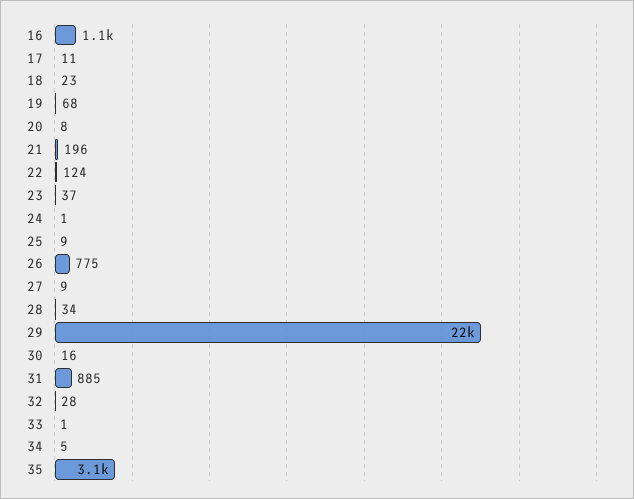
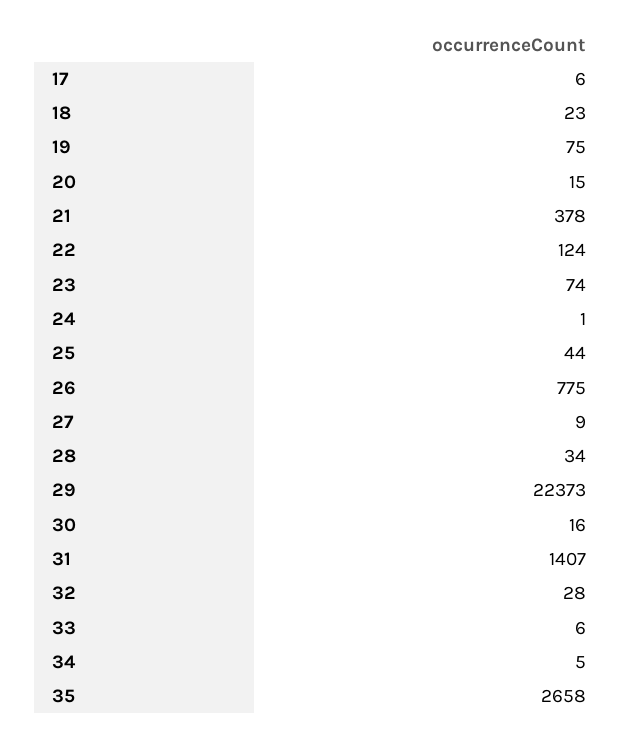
  {
-   "16": 1100,
-   "17": 11,
+   "17": 6,
    "18": 23,
-   "19": 68,
+   "19": 75,
-   "20": 8,
+   "20": 15,
-   "21": 196,
+   "21": 378,
    "22": 124,
-   "23": 37,
+   "23": 74,
    "24": 1,
-   "25": 9,
+   "25": 44,
    "26": 775,
    "27": 9,
    "28": 34,
    "29": 22373,
    "30": 16,
-   "31": 885,
+   "31": 1407,
    "32": 28,
-   "33": 1,
+   "33": 6,
    "34": 5,
-   "35": 3100
+   "35": 2658
  }

